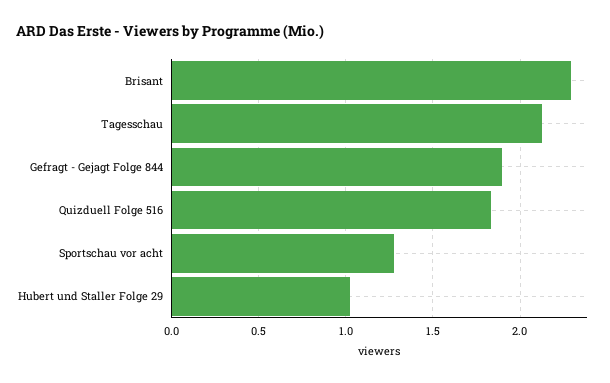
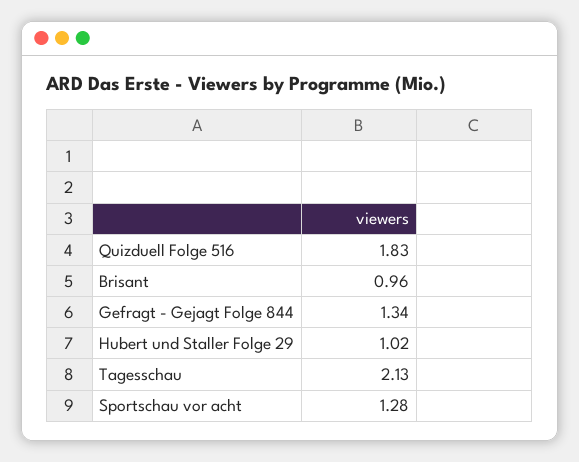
  {
-   "Brisant": 2.3,
+   "Brisant": 0.96,
    "Tagesschau": 2.13,
-   "Gefragt - Gejagt Folge 844": 1.9,
+   "Gefragt - Gejagt Folge 844": 1.34,
    "Quizduell Folge 516": 1.83,
    "Sportschau vor acht": 1.28,
    "Hubert und Staller Folge 29": 1.02
  }

